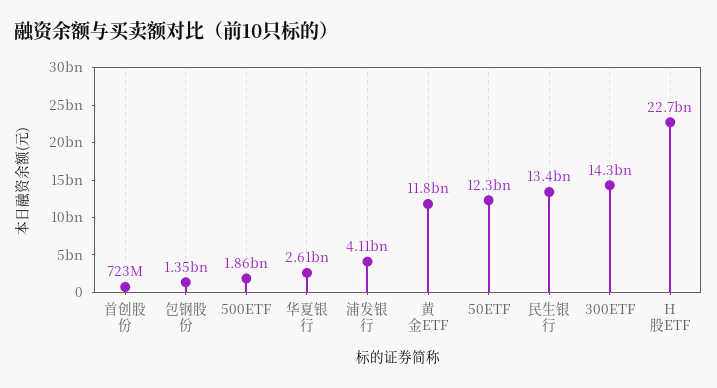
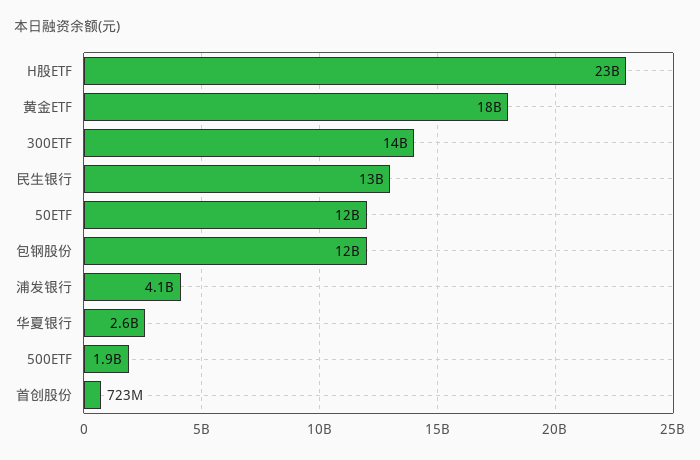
  {
    "首创股份": 723000000,
-   "包钢股份": 1350000000,
+   "包钢股份": 12000000000,
    "500ETF": 1860000000,
    "华夏银行": 2610000000,
    "浦发银行": 4110000000,
-   "黄金ETF": 11800000000,
+   "黄金ETF": 18000000000,
    "50ETF": 12300000000,
    "民生银行": 13400000000,
    "300ETF": 14300000000,
    "H股ETF": 22700000000
  }

